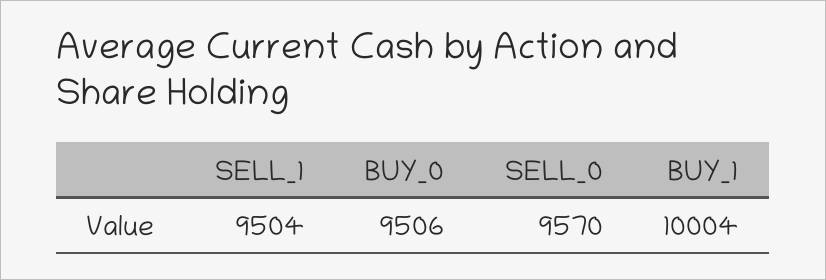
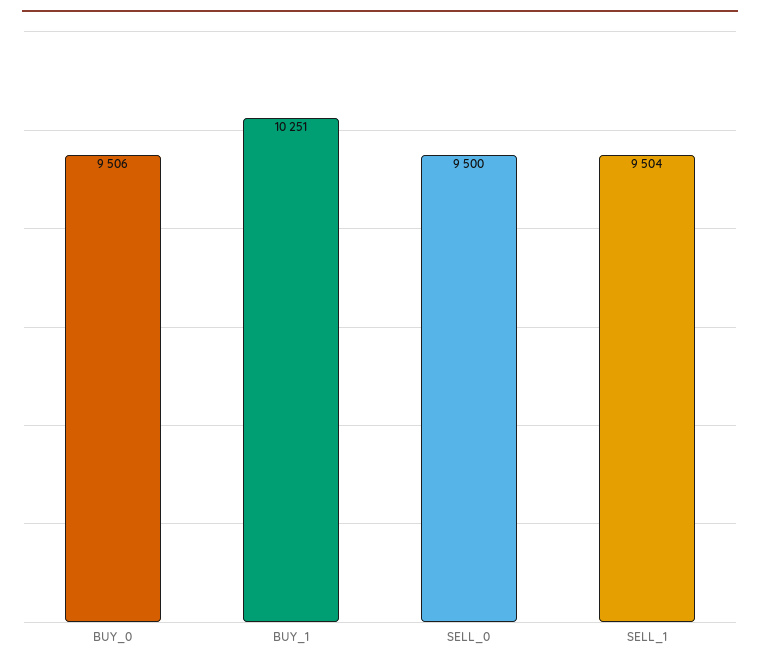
  {
    "SELL_1": 9504,
    "BUY_0": 9506,
-   "SELL_0": 9570,
+   "SELL_0": 9500,
-   "BUY_1": 10004
+   "BUY_1": 10251
  }

